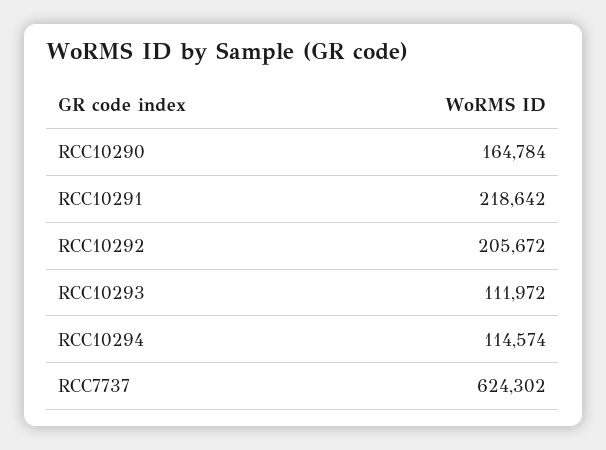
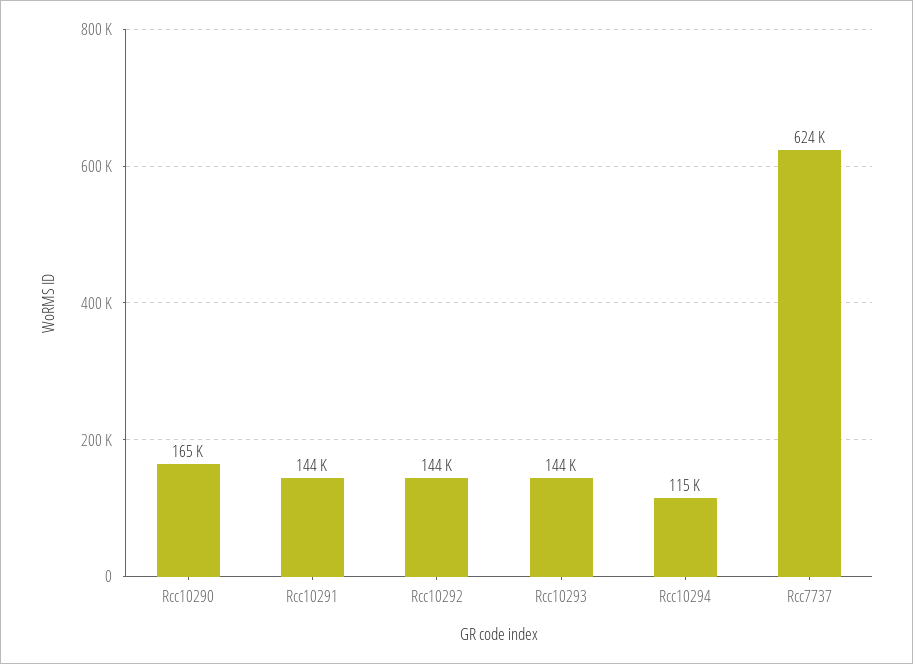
  {
    "RCC10290": 164784,
-   "RCC10291": 218642,
+   "RCC10291": 144000,
-   "RCC10292": 205672,
+   "RCC10292": 144000,
-   "RCC10293": 111972,
+   "RCC10293": 144000,
    "RCC10294": 114574,
    "RCC7737": 624302
  }

